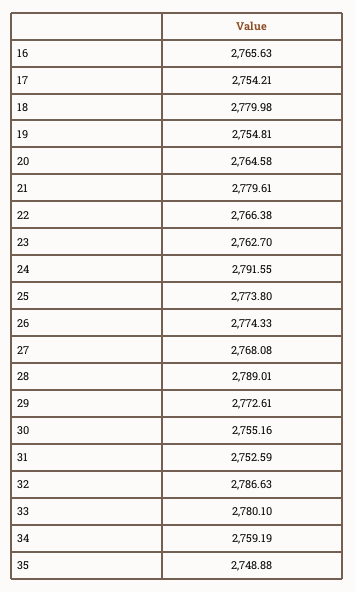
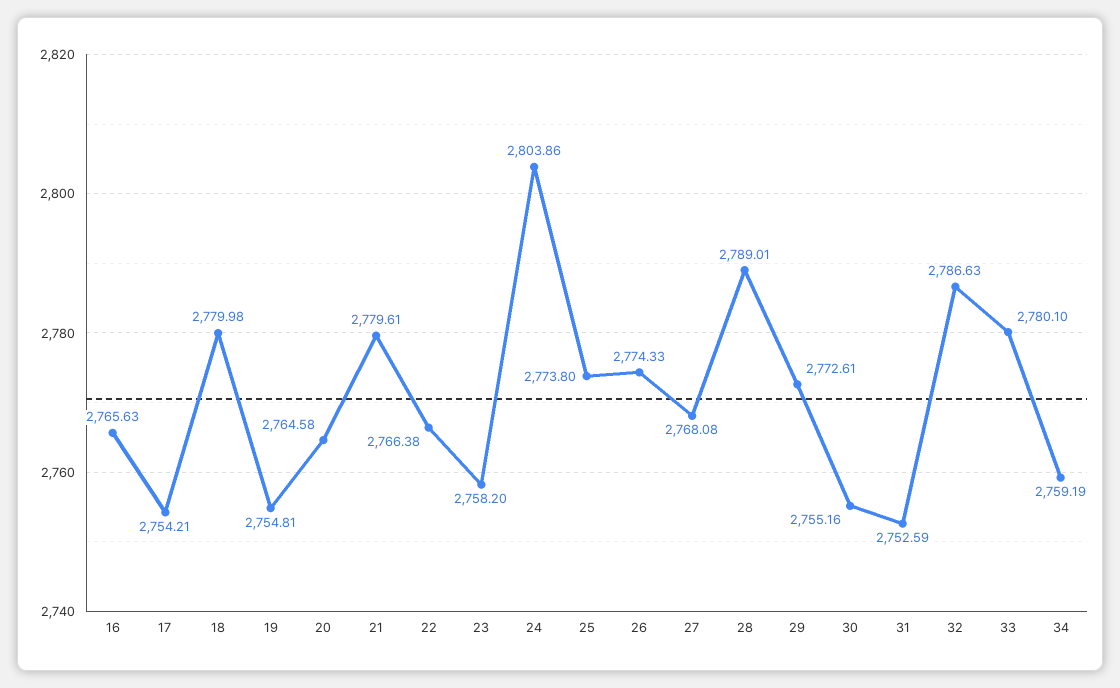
  {
    "16": 2765.63,
    "17": 2754.21,
    "18": 2779.98,
    "19": 2754.81,
    "20": 2764.58,
    "21": 2779.61,
    "22": 2766.38,
-   "23": 2762.7,
+   "23": 2758.2,
-   "24": 2791.55,
+   "24": 2803.86,
    "25": 2773.8,
    "26": 2774.33,
    "27": 2768.08,
    "28": 2789.01,
    "29": 2772.61,
    "30": 2755.16,
    "31": 2752.59,
    "32": 2786.63,
    "33": 2780.1,
-   "34": 2759.19,
+   "34": 2759.19
-   "35": 2748.88
  }

